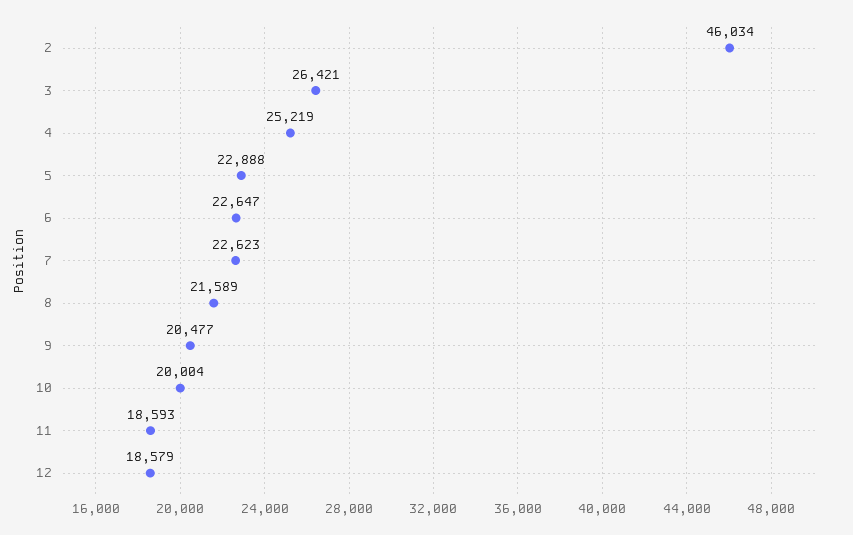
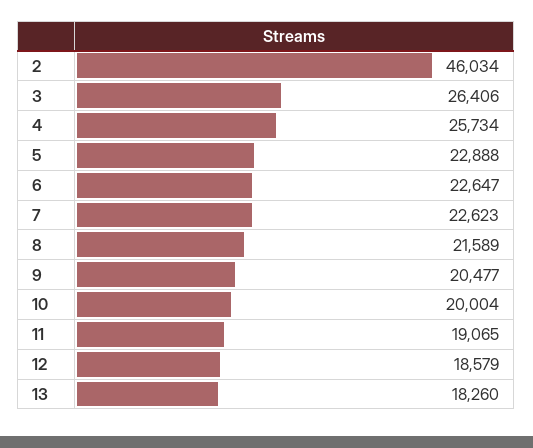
  {
    "2": 46034,
-   "3": 26421,
+   "3": 26406,
-   "4": 25219,
+   "4": 25734,
    "5": 22888,
    "6": 22647,
    "7": 22623,
    "8": 21589,
    "9": 20477,
    "10": 20004,
-   "11": 18593,
+   "11": 19065,
-   "12": 18579
+   "12": 18579,
+   "13": 18260
  }

